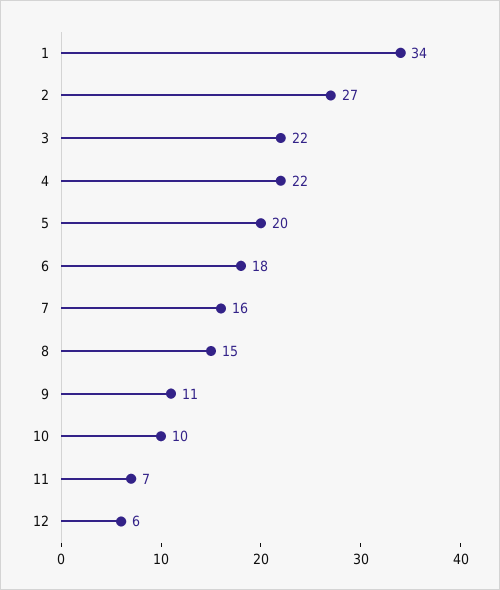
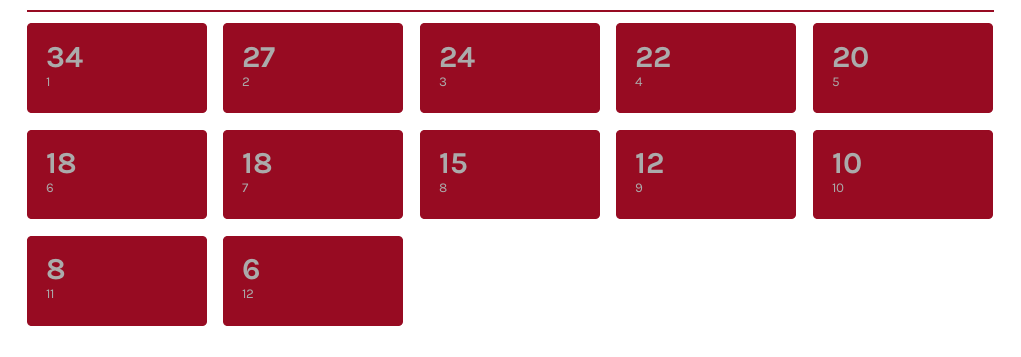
  {
    "1": 34,
    "2": 27,
-   "3": 22,
+   "3": 24,
    "4": 22,
    "5": 20,
    "6": 18,
-   "7": 16,
+   "7": 18,
    "8": 15,
-   "9": 11,
+   "9": 12,
    "10": 10,
-   "11": 7,
+   "11": 8,
    "12": 6
  }

